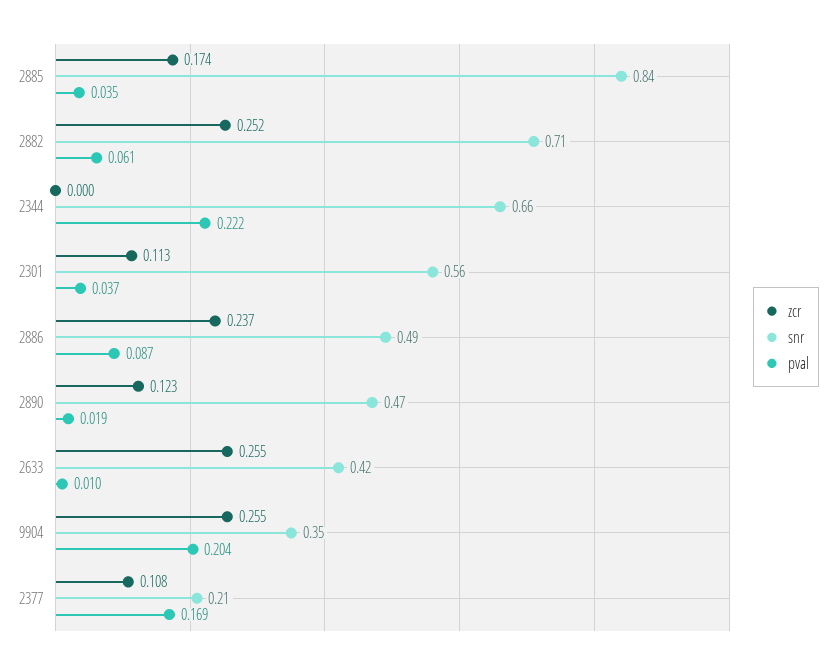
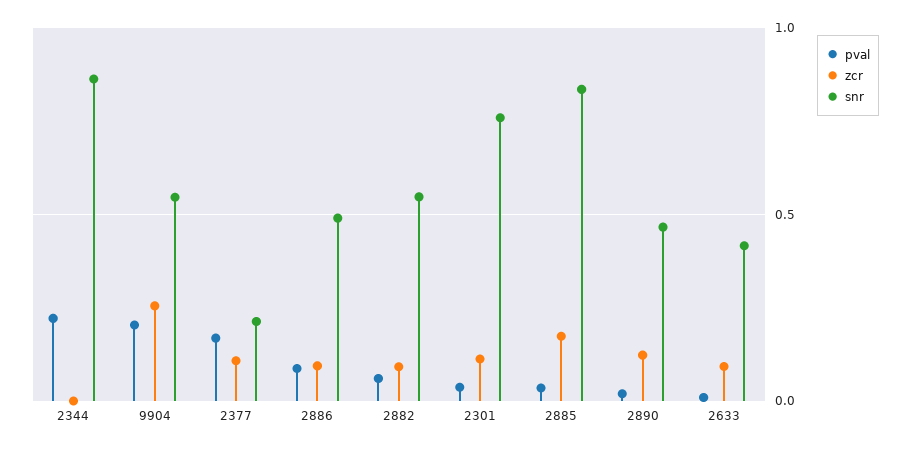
  {
    "zcr": {
      "2885": 0.174,
-     "2882": 0.252,
+     "2882": 0.1,
      "2344": 0,
      "2301": 0.113,
-     "2886": 0.237,
+     "2886": 0.1,
      "2890": 0.123,
-     "2633": 0.255,
+     "2633": 0.1,
      "9904": 0.255,
      "2377": 0.108
    },
    "snr": {
      "2885": 0.84,
-     "2882": 0.71,
+     "2882": 0.55,
-     "2344": 0.66,
+     "2344": 0.85,
-     "2301": 0.56,
+     "2301": 0.75,
      "2886": 0.49,
      "2890": 0.47,
      "2633": 0.42,
-     "9904": 0.35,
+     "9904": 0.55,
      "2377": 0.21
    },
    "pval": {
      "2885": 0.035,
      "2882": 0.061,
      "2344": 0.222,
      "2301": 0.037,
      "2886": 0.087,
      "2890": 0.019,
      "2633": 0.01,
      "9904": 0.204,
      "2377": 0.169
    }
  }

